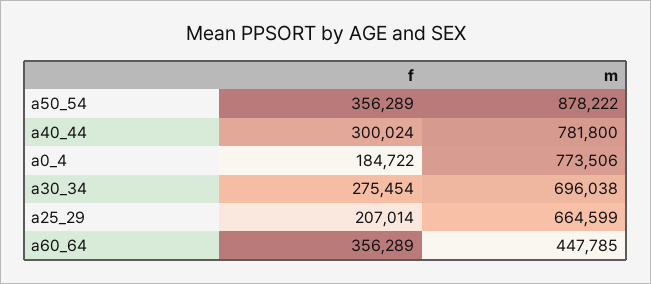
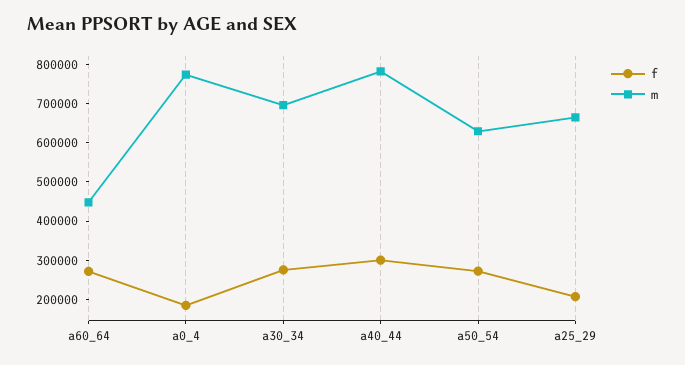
  {
    "f": {
-     "a50_54": 356289,
+     "a50_54": 275000,
      "a40_44": 300024,
      "a0_4": 184722,
      "a30_34": 275454,
      "a25_29": 207014,
-     "a60_64": 356289
+     "a60_64": 275000
    },
    "m": {
-     "a50_54": 878222,
+     "a50_54": 625000,
      "a40_44": 781800,
      "a0_4": 773506,
      "a30_34": 696038,
      "a25_29": 664599,
      "a60_64": 447785
    }
  }

